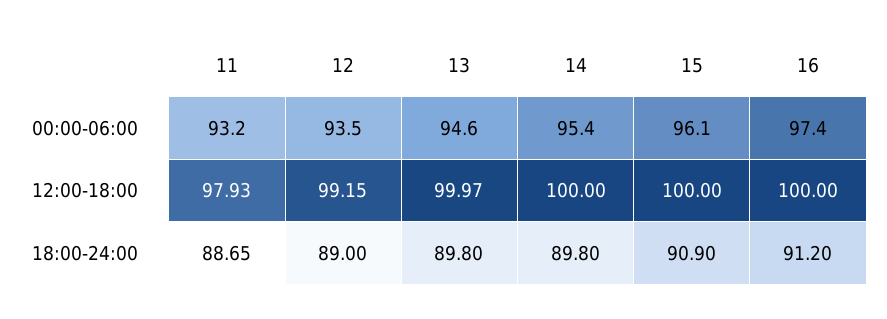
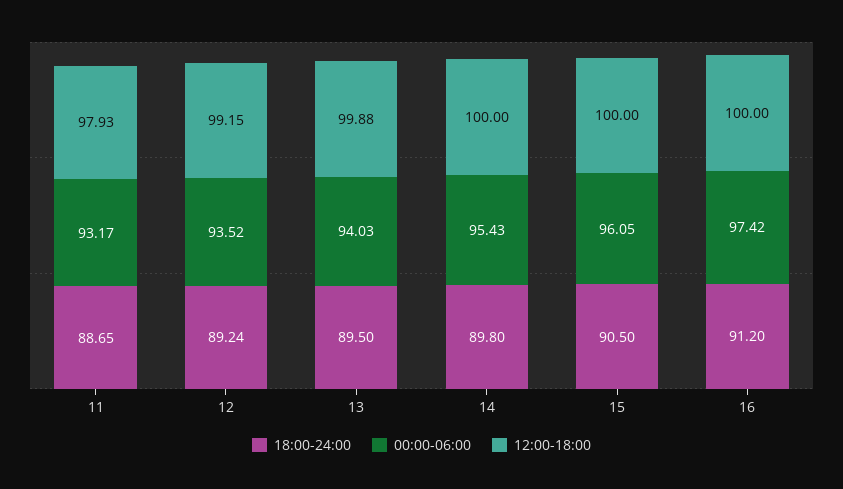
  {
    "00:00-06:00": {
      "11": 93.17,
      "12": 93.52,
-     "13": 94.6,
+     "13": 94.03,
      "14": 95.43,
      "15": 96.05,
      "16": 97.42
    },
    "12:00-18:00": {
      "11": 97.93,
      "12": 99.15,
-     "13": 99.97,
+     "13": 99.88,
      "14": 100,
      "15": 100,
      "16": 100
    },
    "18:00-24:00": {
      "11": 88.65,
-     "12": 89,
+     "12": 89.24,
-     "13": 89.8,
+     "13": 89.5,
      "14": 89.8,
-     "15": 90.9,
+     "15": 90.5,
      "16": 91.2
    }
  }

